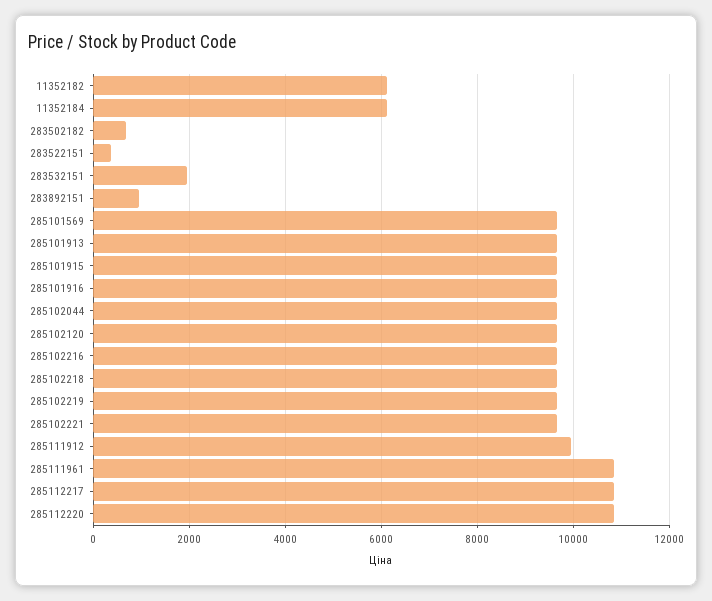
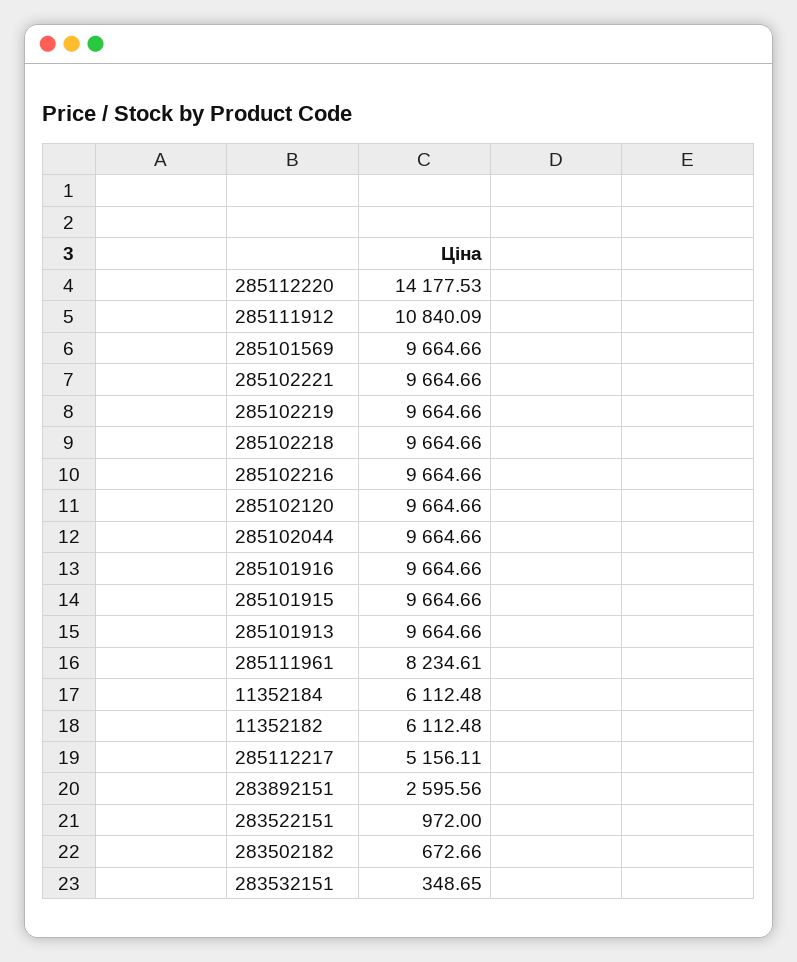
  {
    "11352182": 6112.48,
    "11352184": 6112.48,
    "283502182": 672.66,
-   "283522151": 400,
+   "283522151": 972,
-   "283532151": 2000,
+   "283532151": 348.65,
-   "283892151": 1000,
+   "283892151": 2595.56,
    "285101569": 9664.66,
    "285101913": 9664.66,
    "285101915": 9664.66,
    "285101916": 9664.66,
    "285102044": 9664.66,
    "285102120": 9664.66,
    "285102216": 9664.66,
    "285102218": 9664.66,
    "285102219": 9664.66,
    "285102221": 9664.66,
-   "285111912": 10000,
+   "285111912": 10840.09,
-   "285111961": 10800,
+   "285111961": 8234.61,
-   "285112217": 10800,
+   "285112217": 5156.11,
-   "285112220": 10800
+   "285112220": 14177.53
  }

